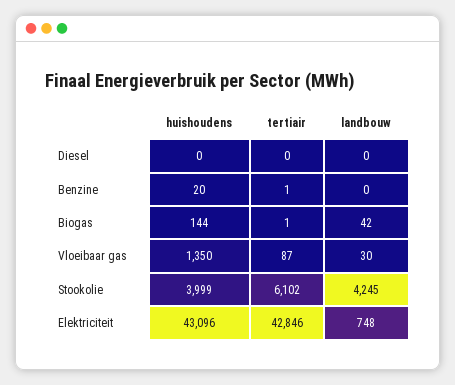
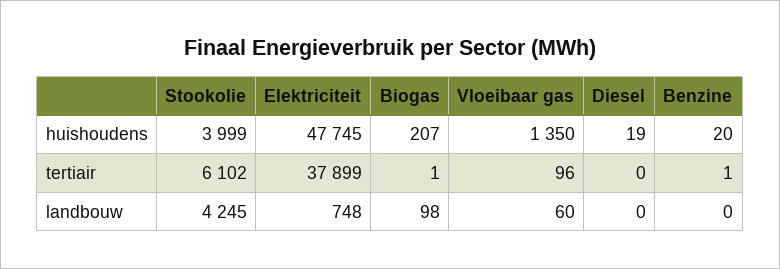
  {
    "huishoudens": {
-     "Diesel": 0,
+     "Diesel": 19,
      "Benzine": 20,
-     "Biogas": 144,
+     "Biogas": 207,
      "Vloeibaar gas": 1350,
      "Stookolie": 3999,
-     "Elektriciteit": 43096
+     "Elektriciteit": 47745
    },
    "tertiair": {
      "Diesel": 0,
      "Benzine": 1,
      "Biogas": 1,
-     "Vloeibaar gas": 87,
+     "Vloeibaar gas": 96,
      "Stookolie": 6102,
-     "Elektriciteit": 42846
+     "Elektriciteit": 37899
    },
    "landbouw": {
      "Diesel": 0,
      "Benzine": 0,
-     "Biogas": 42,
+     "Biogas": 98,
-     "Vloeibaar gas": 30,
+     "Vloeibaar gas": 60,
      "Stookolie": 4245,
      "Elektriciteit": 748
    }
  }

